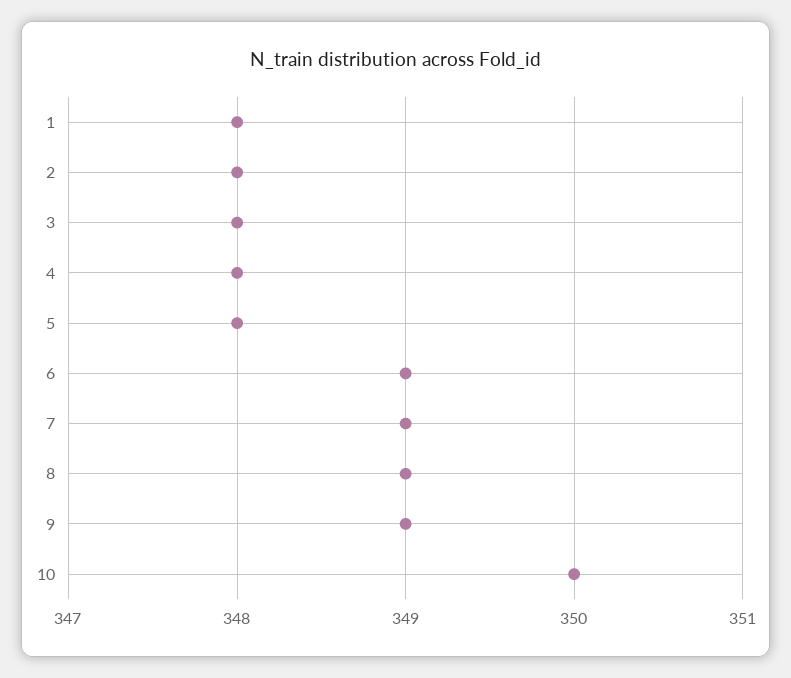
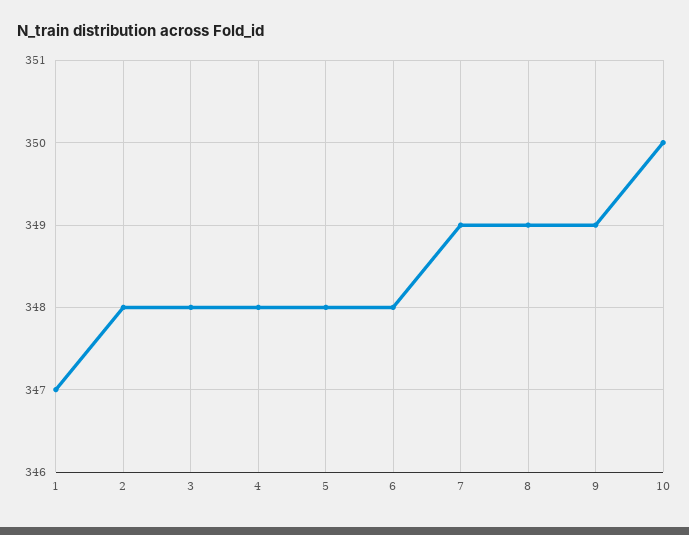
  {
-   "1": 348,
+   "1": 347,
    "2": 348,
    "3": 348,
    "4": 348,
    "5": 348,
-   "6": 349,
+   "6": 348,
    "7": 349,
    "8": 349,
    "9": 349,
    "10": 350
  }

